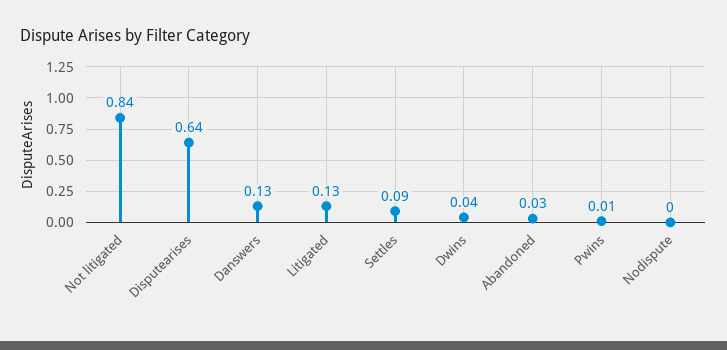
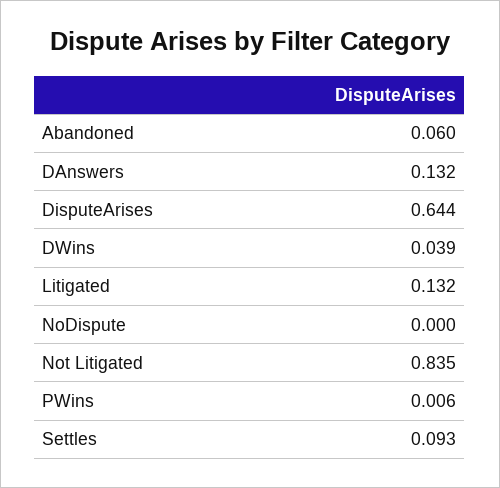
  {
    "Not litigated": 0.835,
    "Disputearises": 0.644,
    "Danswers": 0.132,
    "Litigated": 0.132,
    "Settles": 0.093,
    "Dwins": 0.039,
-   "Abandoned": 0.03,
+   "Abandoned": 0.06,
    "Pwins": 0.006,
    "Nodispute": 0
  }

